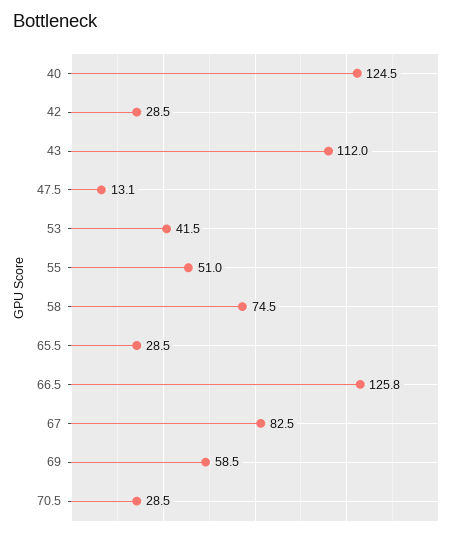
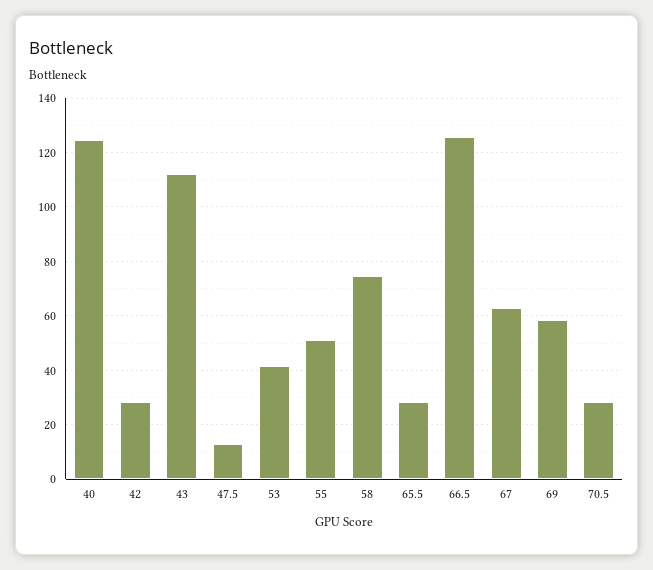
  {
    "40": 124.5,
    "42": 28.5,
    "43": 112,
    "47.5": 13.1,
    "53": 41.5,
    "55": 51,
    "58": 74.5,
    "65.5": 28.5,
    "66.5": 125.8,
-   "67": 82.5,
+   "67": 62.5,
    "69": 58.5,
    "70.5": 28.5
  }

